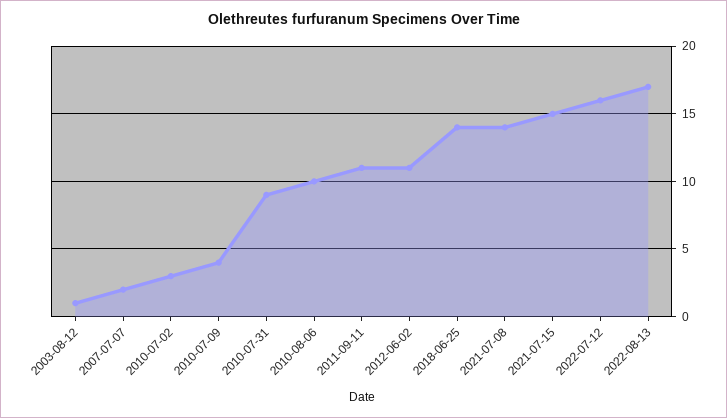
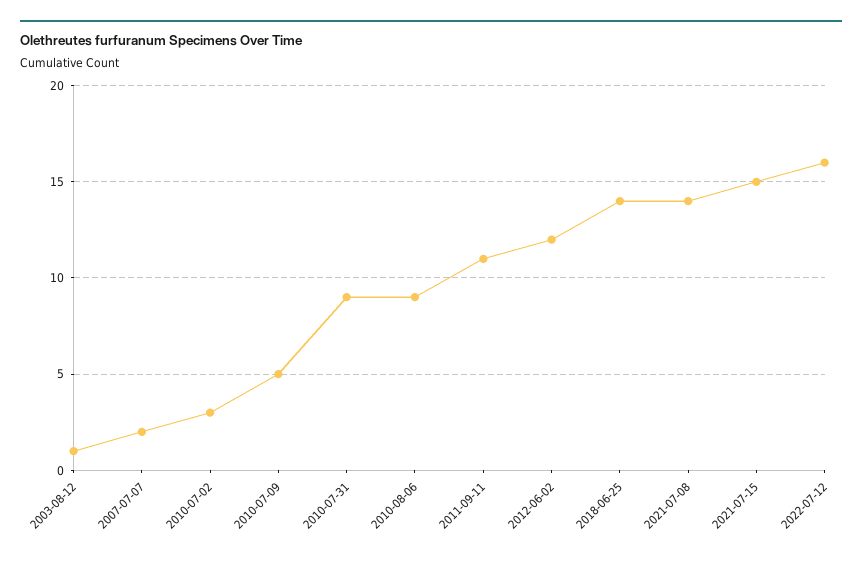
  {
    "2003-08-12": 1,
    "2007-07-07": 2,
    "2010-07-02": 3,
-   "2010-07-09": 4,
+   "2010-07-09": 5,
    "2010-07-31": 9,
-   "2010-08-06": 10,
+   "2010-08-06": 9,
    "2011-09-11": 11,
-   "2012-06-02": 11,
+   "2012-06-02": 12,
    "2018-06-25": 14,
    "2021-07-08": 14,
    "2021-07-15": 15,
-   "2022-07-12": 16,
+   "2022-07-12": 16
-   "2022-08-13": 17
  }

